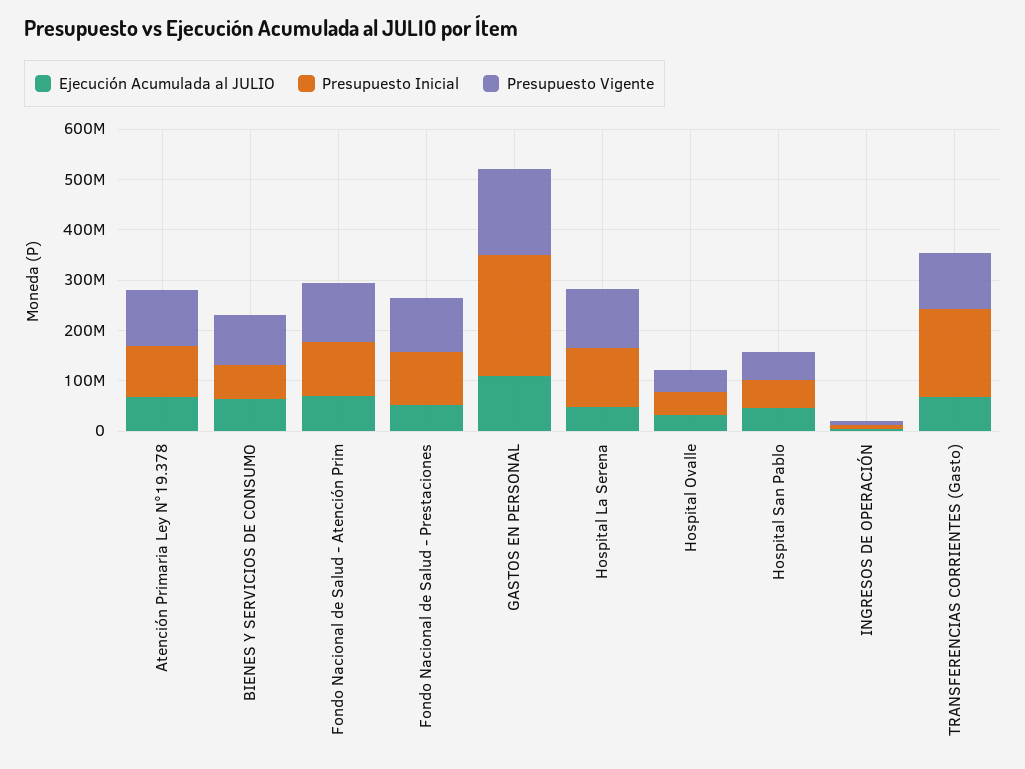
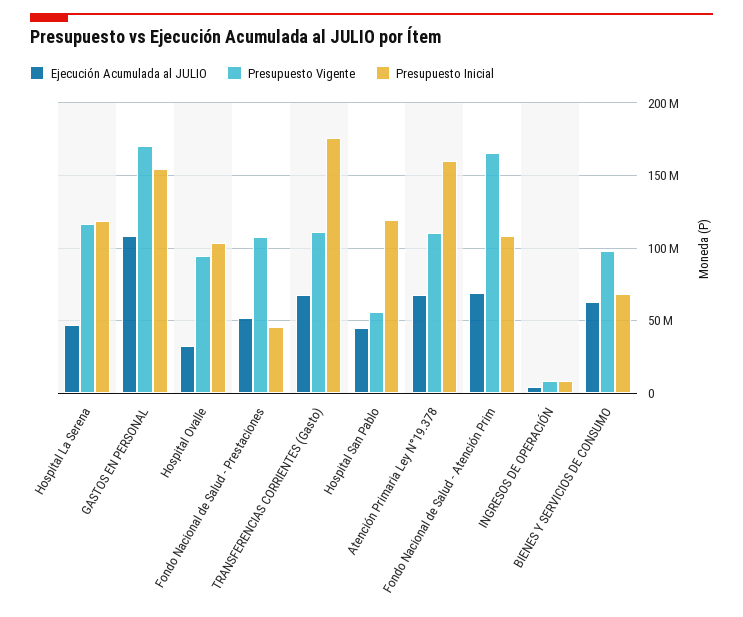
  {
    "Ejecución Acumulada al JULIO": {
      "Atención Primaria Ley N°19.378": 70000000,
      "BIENES Y SERVICIOS DE CONSUMO": 65000000,
      "Fondo Nacional de Salud - Atención Prim": 70000000,
      "Fondo Nacional de Salud - Prestaciones": 50000000,
      "GASTOS EN PERSONAL": 110000000,
      "Hospital La Serena": 45000000,
      "Hospital Ovalle": 30000000,
      "Hospital San Pablo": 45000000,
      "INGRESOS DE OPERACIÓN": 5000000,
      "TRANSFERENCIAS CORRIENTES (Gasto)": 70000000
    },
    "Presupuesto Inicial": {
-     "Atención Primaria Ley N°19.378": 100000000,
+     "Atención Primaria Ley N°19.378": 160000000,
      "BIENES Y SERVICIOS DE CONSUMO": 70000000,
      "Fondo Nacional de Salud - Atención Prim": 110000000,
-     "Fondo Nacional de Salud - Prestaciones": 100000000,
+     "Fondo Nacional de Salud - Prestaciones": 45000000,
-     "GASTOS EN PERSONAL": 240000000,
+     "GASTOS EN PERSONAL": 155000000,
      "Hospital La Serena": 120000000,
-     "Hospital Ovalle": 40000000,
+     "Hospital Ovalle": 105000000,
-     "Hospital San Pablo": 60000000,
+     "Hospital San Pablo": 120000000,
      "INGRESOS DE OPERACIÓN": 10000000,
      "TRANSFERENCIAS CORRIENTES (Gasto)": 175000000
    },
    "Presupuesto Vigente": {
      "Atención Primaria Ley N°19.378": 110000000,
      "BIENES Y SERVICIOS DE CONSUMO": 100000000,
-     "Fondo Nacional de Salud - Atención Prim": 120000000,
+     "Fondo Nacional de Salud - Atención Prim": 165000000,
      "Fondo Nacional de Salud - Prestaciones": 105000000,
      "GASTOS EN PERSONAL": 170000000,
      "Hospital La Serena": 115000000,
-     "Hospital Ovalle": 40000000,
+     "Hospital Ovalle": 95000000,
      "Hospital San Pablo": 55000000,
      "INGRESOS DE OPERACIÓN": 10000000,
      "TRANSFERENCIAS CORRIENTES (Gasto)": 110000000
    }
  }

